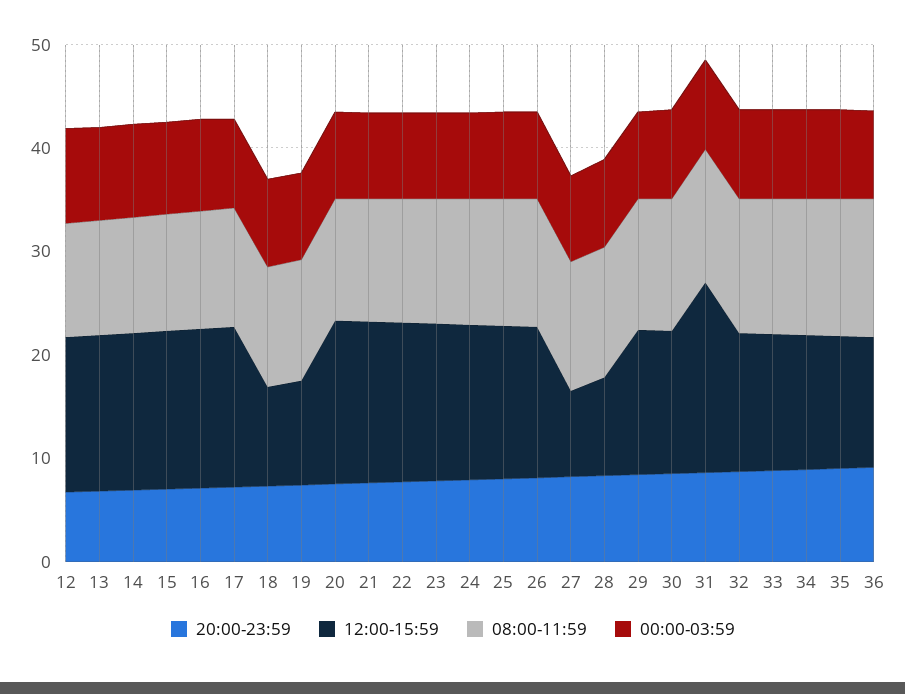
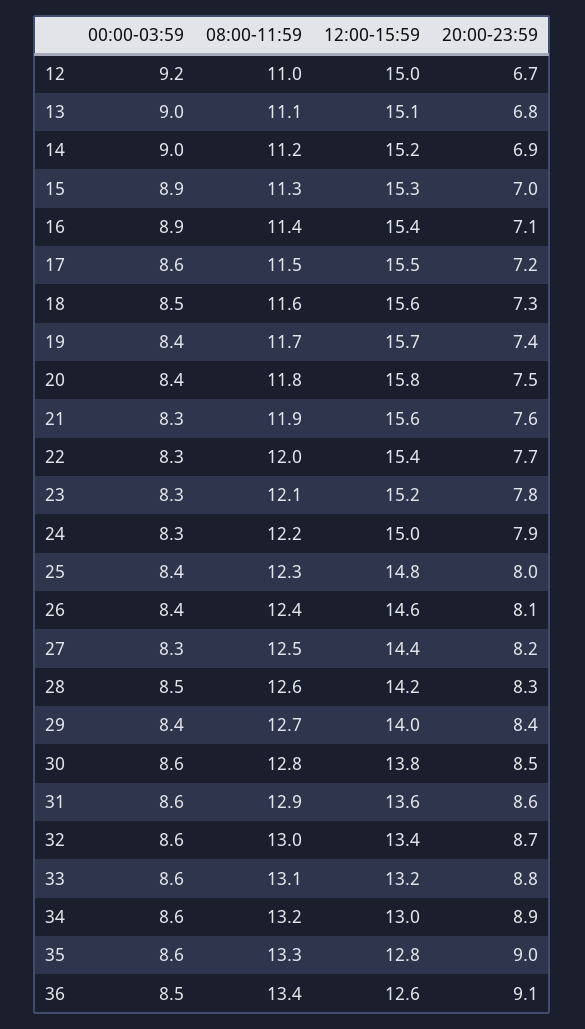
  {
    "20:00-23:59": {
      "12": 6.7,
      "13": 6.8,
      "14": 6.9,
      "15": 7,
      "16": 7.1,
      "17": 7.2,
      "18": 7.3,
      "19": 7.4,
      "20": 7.5,
      "21": 7.6,
      "22": 7.7,
      "23": 7.8,
      "24": 7.9,
      "25": 8,
      "26": 8.1,
      "27": 8.2,
      "28": 8.3,
      "29": 8.4,
      "30": 8.5,
      "31": 8.6,
      "32": 8.7,
      "33": 8.8,
      "34": 8.9,
      "35": 9,
      "36": 9.1
    },
    "12:00-15:59": {
      "12": 15,
      "13": 15.1,
      "14": 15.2,
      "15": 15.3,
      "16": 15.4,
      "17": 15.5,
-     "18": 10,
+     "18": 15.6,
-     "19": 10,
+     "19": 15.7,
      "20": 15.8,
      "21": 15.6,
      "22": 15.4,
      "23": 15.2,
      "24": 15,
      "25": 14.8,
      "26": 14.6,
-     "27": 8,
+     "27": 14.4,
-     "28": 10,
+     "28": 14.2,
      "29": 14,
      "30": 13.8,
-     "31": 18,
+     "31": 13.6,
      "32": 13.4,
      "33": 13.2,
      "34": 13,
      "35": 12.8,
      "36": 12.6
    },
    "08:00-11:59": {
      "12": 11,
      "13": 11.1,
      "14": 11.2,
      "15": 11.3,
      "16": 11.4,
      "17": 11.5,
      "18": 11.6,
      "19": 11.7,
      "20": 11.8,
      "21": 11.9,
      "22": 12,
      "23": 12.1,
      "24": 12.2,
      "25": 12.3,
      "26": 12.4,
      "27": 12.5,
      "28": 12.6,
      "29": 12.7,
      "30": 12.8,
      "31": 12.9,
      "32": 13,
      "33": 13.1,
      "34": 13.2,
      "35": 13.3,
      "36": 13.4
    },
    "00:00-03:59": {
      "12": 9.2,
      "13": 9,
      "14": 9,
      "15": 8.9,
      "16": 8.9,
      "17": 8.6,
      "18": 8.5,
      "19": 8.4,
      "20": 8.4,
      "21": 8.3,
      "22": 8.3,
      "23": 8.3,
      "24": 8.3,
      "25": 8.4,
      "26": 8.4,
      "27": 8.3,
      "28": 8.5,
      "29": 8.4,
      "30": 8.6,
      "31": 8.6,
      "32": 8.6,
      "33": 8.6,
      "34": 8.6,
      "35": 8.6,
      "36": 8.5
    }
  }

